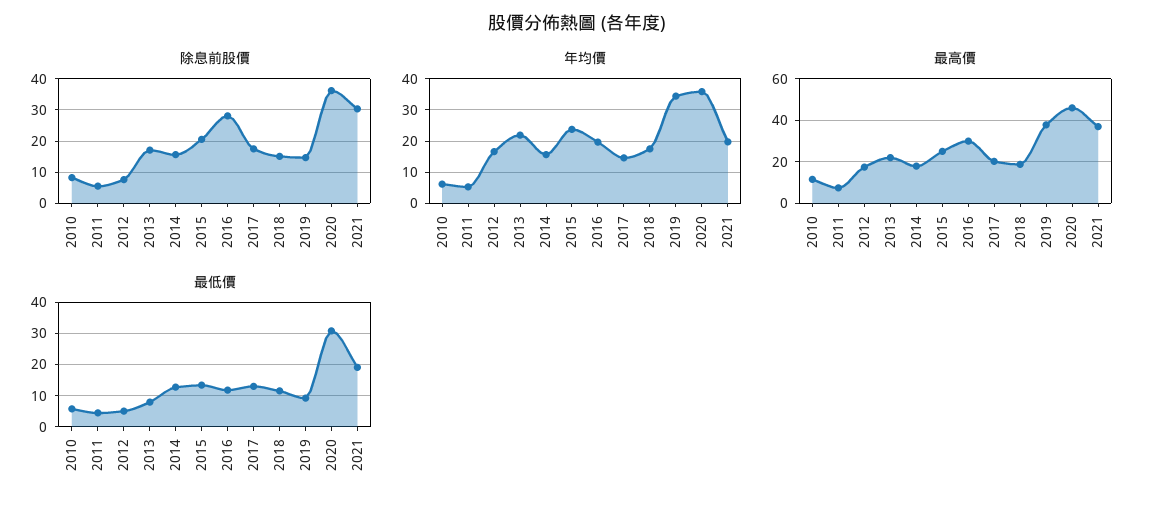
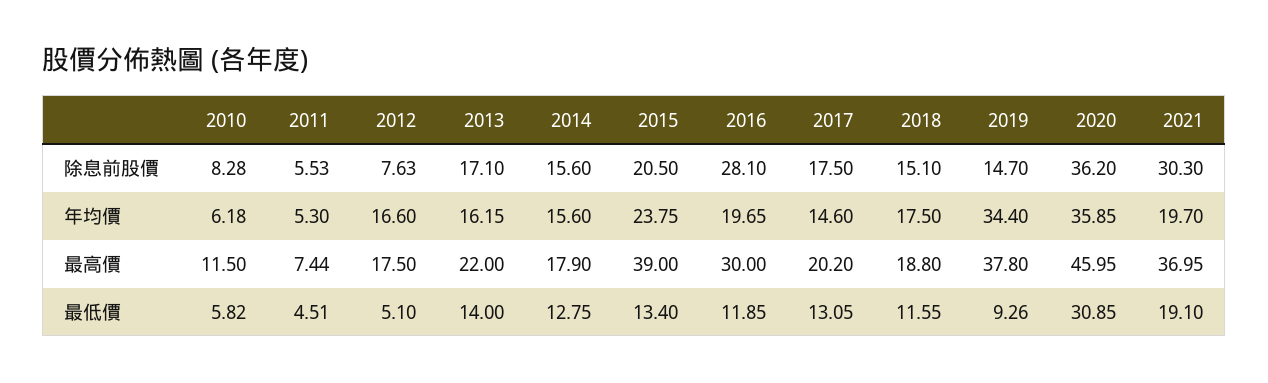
  {
    "除息前股價": {
      "2010": 8.28,
      "2011": 5.53,
      "2012": 7.63,
      "2013": 17.1,
      "2014": 15.6,
      "2015": 20.5,
      "2016": 28.1,
      "2017": 17.5,
      "2018": 15.1,
      "2019": 14.7,
      "2020": 36.2,
      "2021": 30.3
    },
    "年均價": {
      "2010": 6.18,
      "2011": 5.3,
      "2012": 16.6,
-     "2013": 22,
+     "2013": 16.15,
      "2014": 15.6,
      "2015": 23.75,
      "2016": 19.65,
      "2017": 14.6,
      "2018": 17.5,
      "2019": 34.4,
      "2020": 35.85,
      "2021": 19.7
    },
    "最高價": {
      "2010": 11.5,
      "2011": 7.44,
      "2012": 17.5,
      "2013": 22,
      "2014": 17.9,
-     "2015": 25,
+     "2015": 39,
      "2016": 30,
      "2017": 20.2,
      "2018": 18.8,
      "2019": 37.8,
      "2020": 45.95,
      "2021": 36.95
    },
    "最低價": {
      "2010": 5.82,
      "2011": 4.51,
      "2012": 5.1,
-     "2013": 8,
+     "2013": 14,
      "2014": 12.75,
      "2015": 13.4,
      "2016": 11.85,
      "2017": 13.05,
      "2018": 11.55,
      "2019": 9.26,
      "2020": 30.85,
      "2021": 19.1
    }
  }

